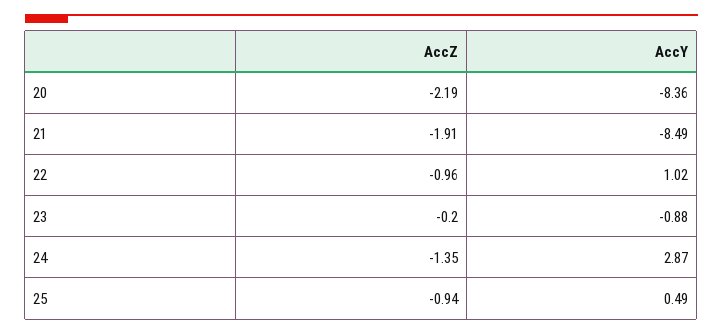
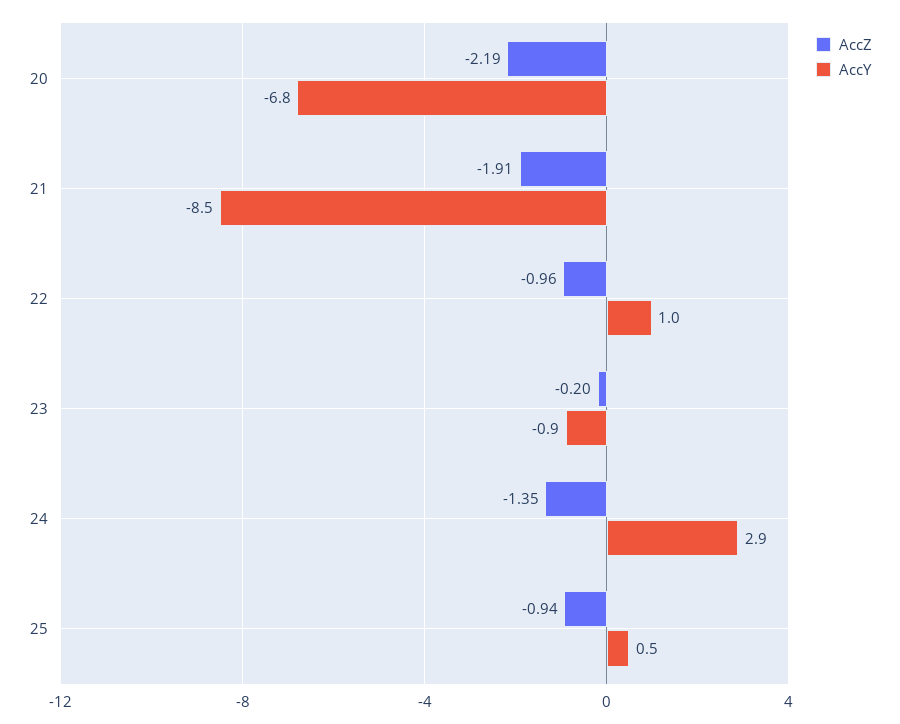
  {
    "AccZ": {
      "20": -2.19,
      "21": -1.91,
      "22": -0.96,
      "23": -0.2,
      "24": -1.35,
      "25": -0.94
    },
    "AccY": {
-     "20": -8.36,
+     "20": -6.8,
      "21": -8.49,
      "22": 1.02,
      "23": -0.88,
      "24": 2.87,
      "25": 0.49
    }
  }

